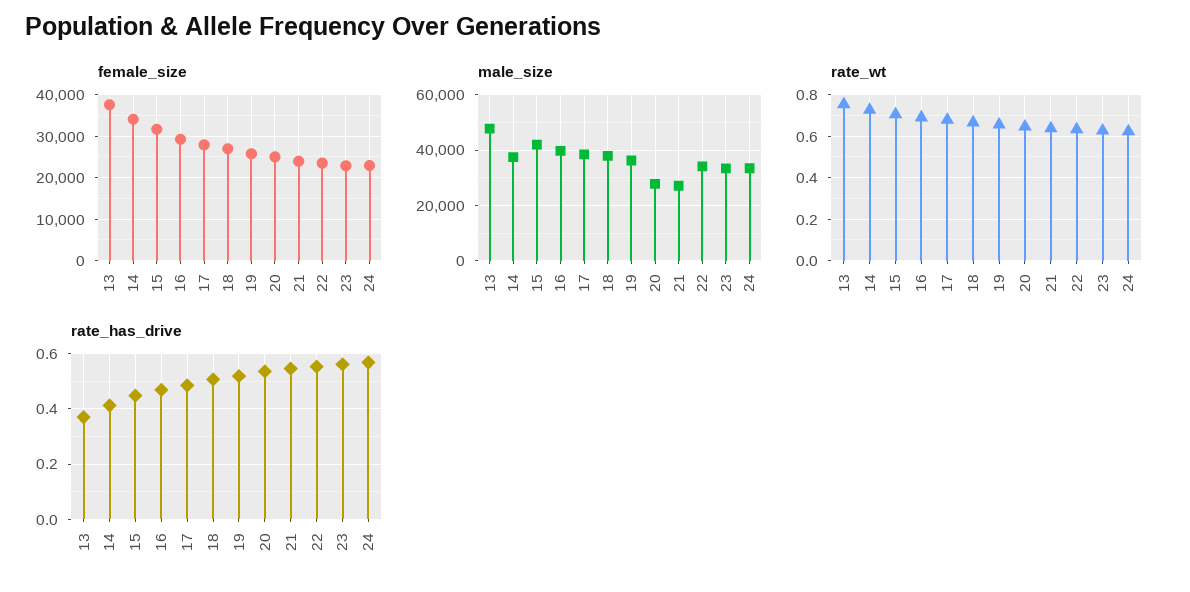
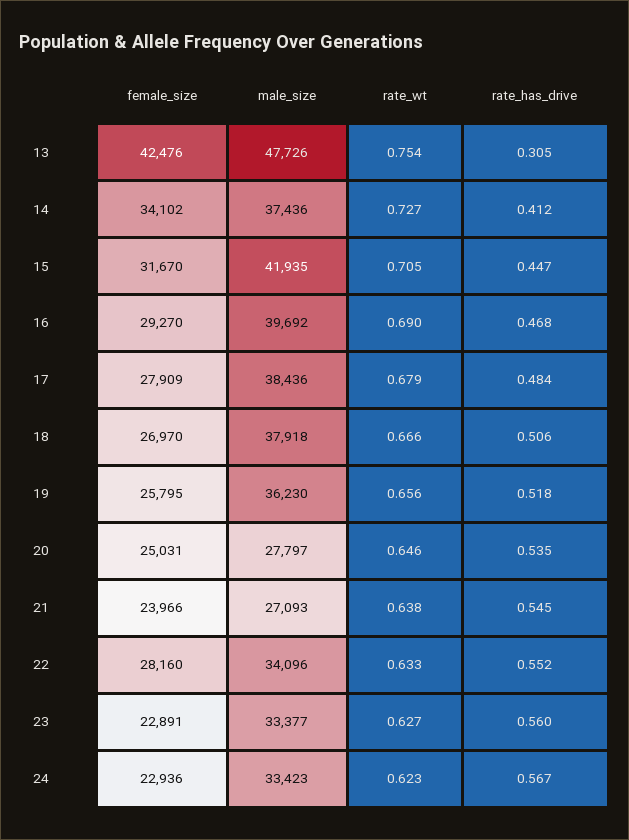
  {
    "female_size": {
-     "13": 38000,
+     "13": 42476,
      "14": 34102,
      "15": 31670,
      "16": 29270,
      "17": 27909,
      "18": 26970,
      "19": 25795,
      "20": 25031,
      "21": 23966,
-     "22": 24000,
+     "22": 28160,
      "23": 22891,
      "24": 22936
    },
    "male_size": {
      "13": 47726,
      "14": 37436,
      "15": 41935,
      "16": 39692,
      "17": 38436,
      "18": 37918,
      "19": 36230,
      "20": 27797,
      "21": 27093,
      "22": 34096,
      "23": 33377,
      "24": 33423
    },
    "rate_wt": {
      "13": 0.754,
      "14": 0.727,
      "15": 0.705,
      "16": 0.69,
      "17": 0.679,
      "18": 0.666,
      "19": 0.656,
      "20": 0.646,
      "21": 0.638,
      "22": 0.633,
      "23": 0.627,
      "24": 0.623
    },
    "rate_has_drive": {
-     "13": 0.375,
+     "13": 0.305,
      "14": 0.412,
      "15": 0.447,
      "16": 0.468,
      "17": 0.484,
      "18": 0.506,
      "19": 0.518,
      "20": 0.535,
      "21": 0.545,
      "22": 0.552,
      "23": 0.56,
      "24": 0.567
    }
  }

